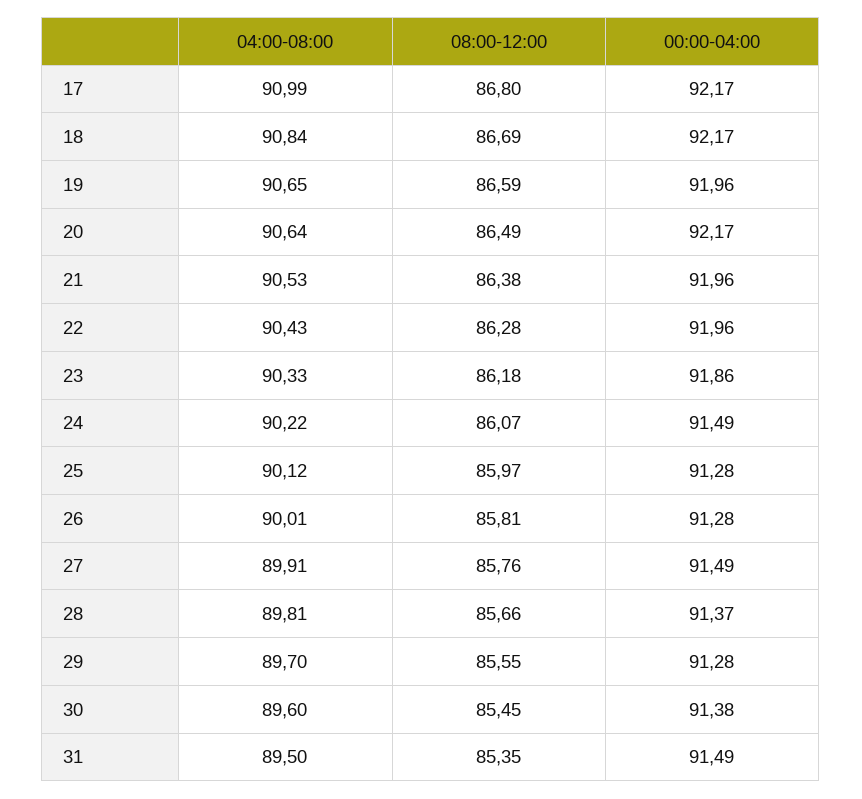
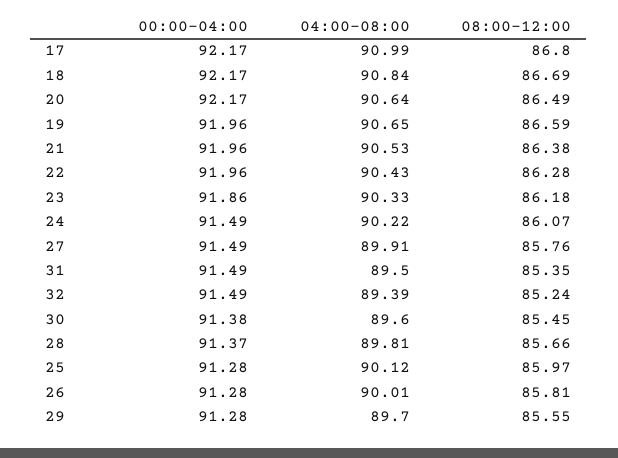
  {
    "04:00-08:00": {
      "17": 90.99,
      "18": 90.84,
      "19": 90.65,
      "20": 90.64,
      "21": 90.53,
      "22": 90.43,
      "23": 90.33,
      "24": 90.22,
      "25": 90.12,
      "26": 90.01,
      "27": 89.91,
      "28": 89.81,
      "29": 89.7,
      "30": 89.6,
-     "31": 89.5
+     "31": 89.5,
+     "32": 89.39
    },
    "08:00-12:00": {
      "17": 86.8,
      "18": 86.69,
      "19": 86.59,
      "20": 86.49,
      "21": 86.38,
      "22": 86.28,
      "23": 86.18,
      "24": 86.07,
      "25": 85.97,
      "26": 85.81,
      "27": 85.76,
      "28": 85.66,
      "29": 85.55,
      "30": 85.45,
-     "31": 85.35
+     "31": 85.35,
+     "32": 85.24
    },
    "00:00-04:00": {
      "17": 92.17,
      "18": 92.17,
      "19": 91.96,
      "20": 92.17,
      "21": 91.96,
      "22": 91.96,
      "23": 91.86,
      "24": 91.49,
      "25": 91.28,
      "26": 91.28,
      "27": 91.49,
      "28": 91.37,
      "29": 91.28,
      "30": 91.38,
-     "31": 91.49
+     "31": 91.49,
+     "32": 91.49
    }
  }

